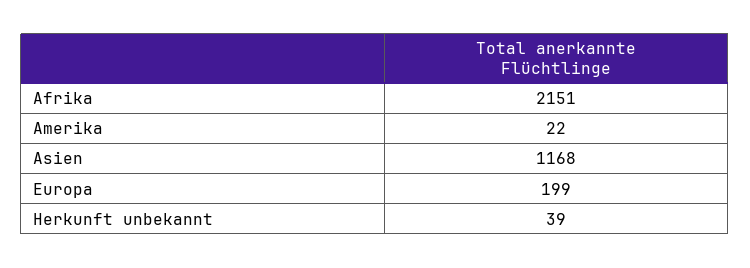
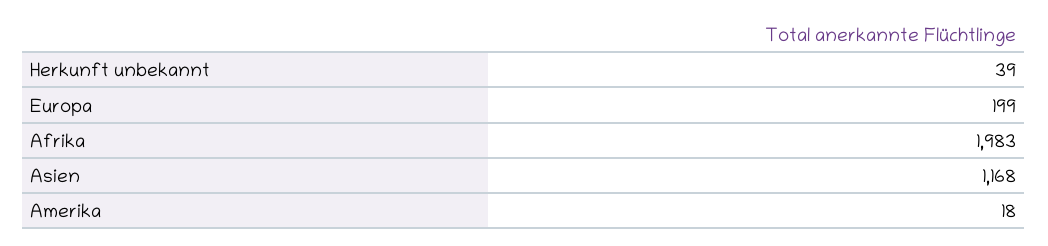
  {
-   "Afrika": 2151,
+   "Afrika": 1983,
-   "Amerika": 22,
+   "Amerika": 18,
    "Asien": 1168,
    "Europa": 199,
    "Herkunft unbekannt": 39
  }

